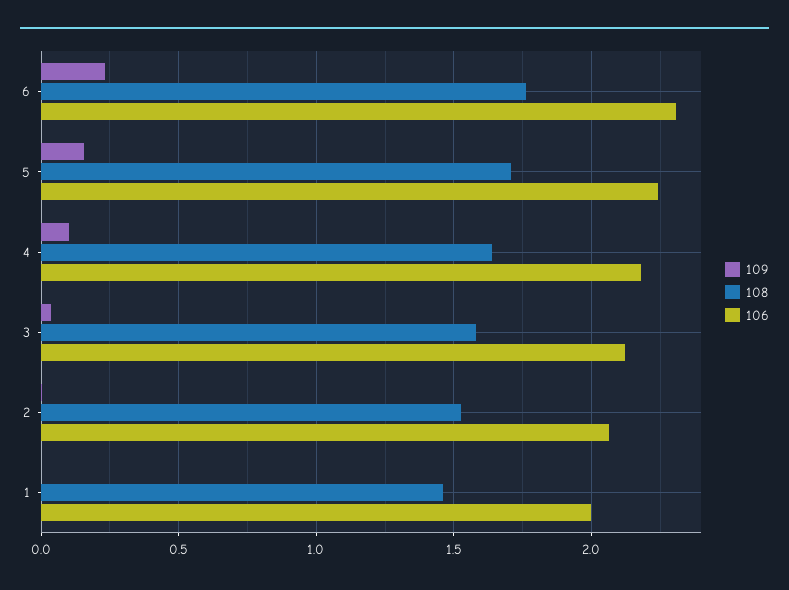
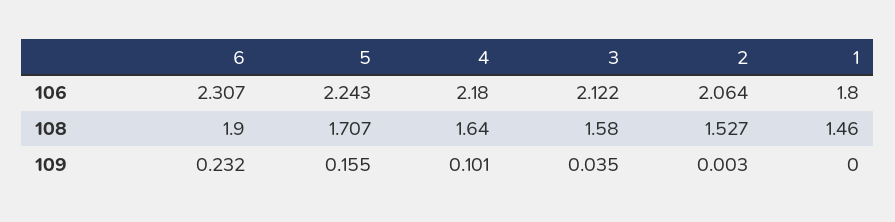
  {
    "109": {
      "6": 0.232,
      "5": 0.155,
      "4": 0.101,
      "3": 0.035,
      "2": 0.003,
      "1": 0
    },
    "108": {
-     "6": 1.75,
+     "6": 1.9,
      "5": 1.707,
      "4": 1.64,
      "3": 1.58,
      "2": 1.527,
      "1": 1.46
    },
    "106": {
      "6": 2.307,
      "5": 2.243,
      "4": 2.18,
      "3": 2.122,
      "2": 2.064,
-     "1": 2
+     "1": 1.8
    }
  }

